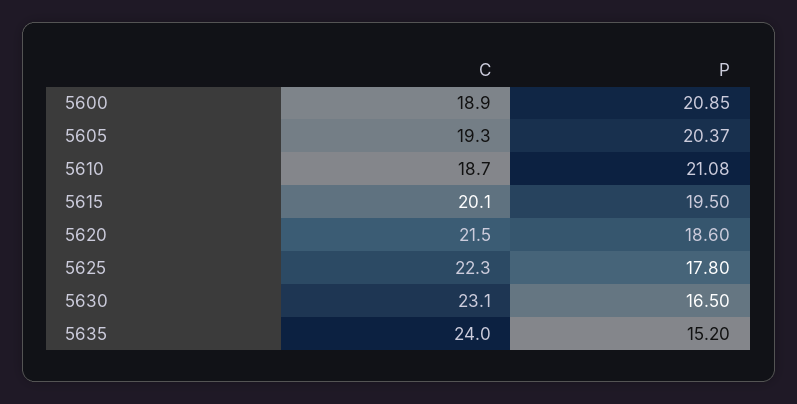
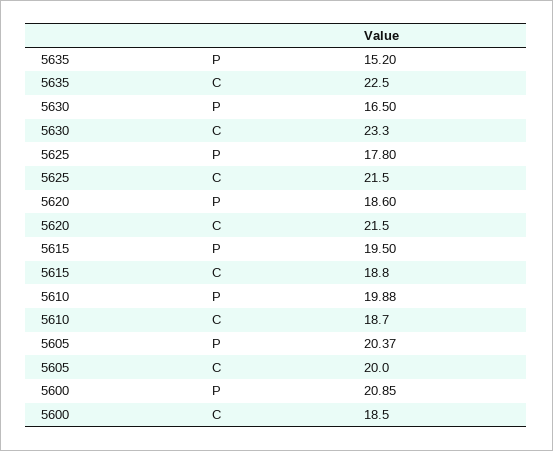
  {
    "C": {
-     "5600": 18.9,
+     "5600": 18.5,
-     "5605": 19.3,
+     "5605": 20,
      "5610": 18.7,
-     "5615": 20.1,
+     "5615": 18.8,
      "5620": 21.5,
-     "5625": 22.3,
+     "5625": 21.5,
-     "5630": 23.1,
+     "5630": 23.3,
-     "5635": 24
+     "5635": 22.5
    },
    "P": {
      "5600": 20.85,
      "5605": 20.37,
-     "5610": 21.08,
+     "5610": 19.88,
      "5615": 19.5,
      "5620": 18.6,
      "5625": 17.8,
      "5630": 16.5,
      "5635": 15.2
    }
  }

